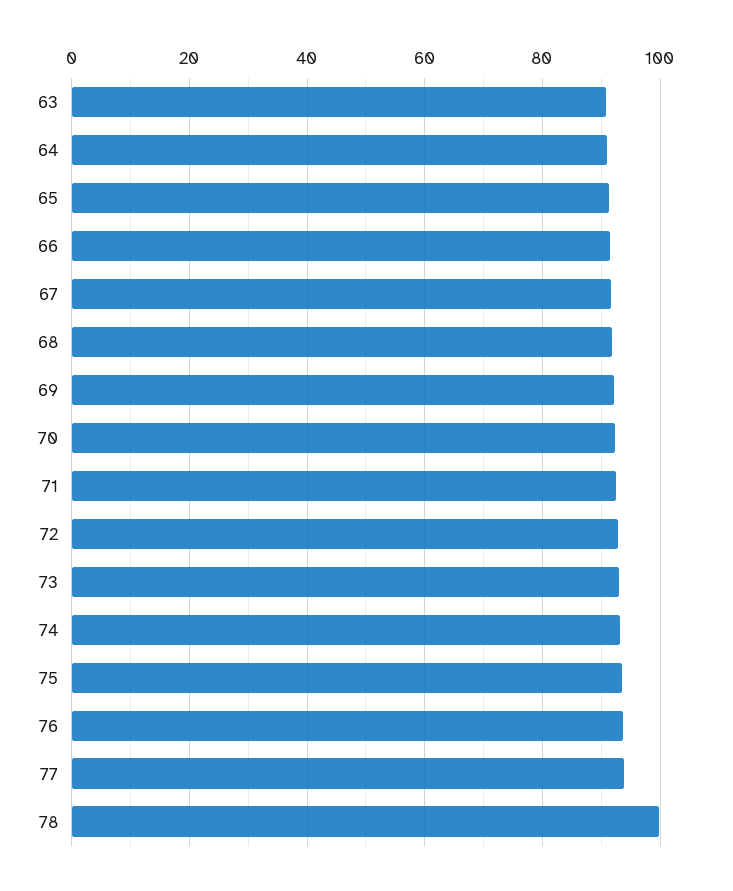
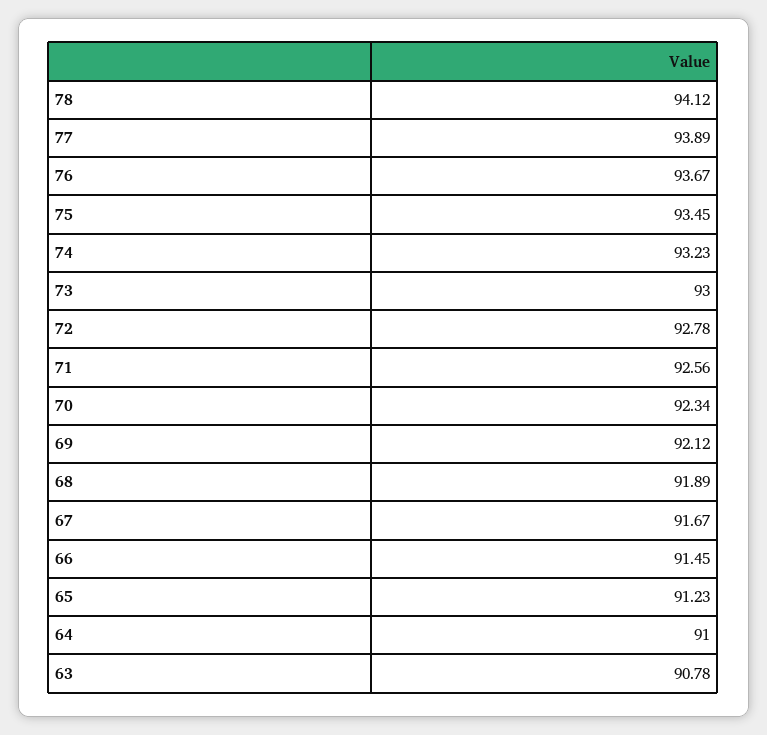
  {
    "63": 90.78,
    "64": 91,
    "65": 91.23,
    "66": 91.45,
    "67": 91.67,
    "68": 91.89,
    "69": 92.12,
    "70": 92.34,
    "71": 92.56,
    "72": 92.78,
    "73": 93,
    "74": 93.23,
    "75": 93.45,
    "76": 93.67,
    "77": 93.89,
-   "78": 100
+   "78": 94.12
  }

